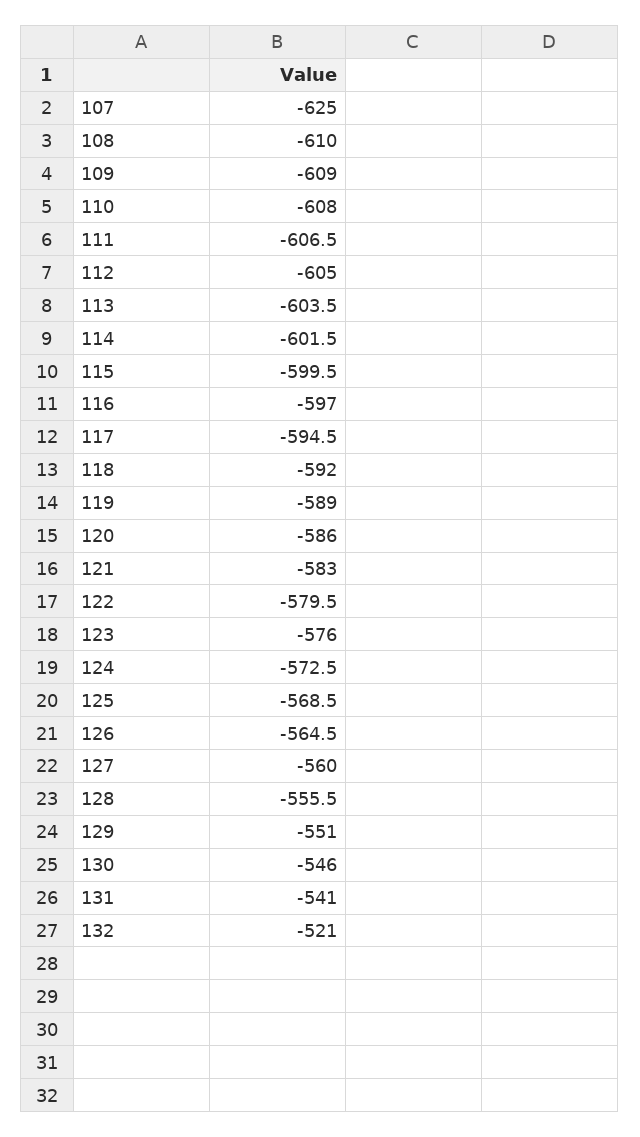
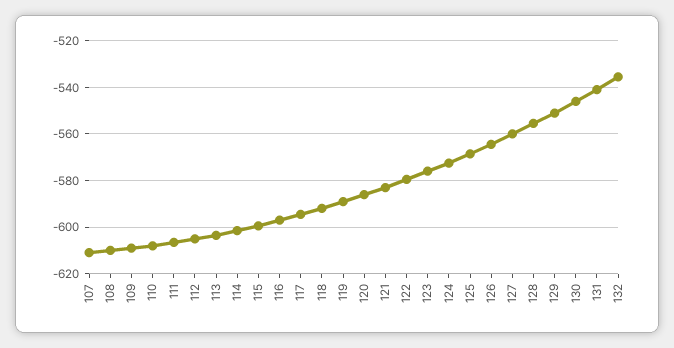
  {
-   "107": -625,
+   "107": -610,
    "108": -610,
    "109": -609,
    "110": -608,
    "111": -606.5,
    "112": -605,
    "113": -603.5,
    "114": -601.5,
    "115": -599.5,
    "116": -597,
    "117": -594.5,
    "118": -592,
    "119": -589,
    "120": -586,
    "121": -583,
    "122": -579.5,
    "123": -576,
    "124": -572.5,
    "125": -568.5,
    "126": -564.5,
    "127": -560,
    "128": -555.5,
    "129": -551,
    "130": -546,
    "131": -541,
-   "132": -521
+   "132": -535
  }

